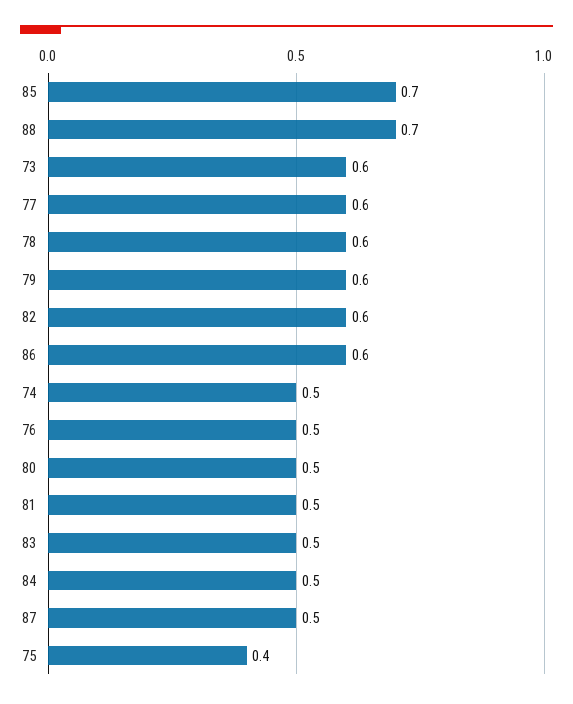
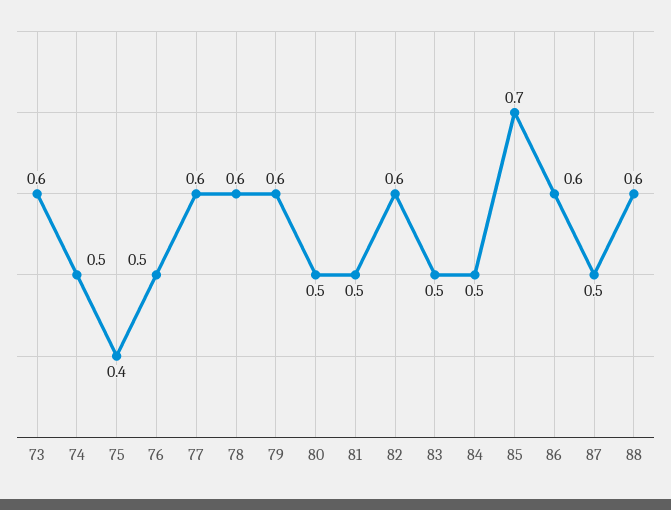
  {
    "85": 0.7,
-   "88": 0.7,
+   "88": 0.6,
    "73": 0.6,
    "77": 0.6,
    "78": 0.6,
    "79": 0.6,
    "82": 0.6,
    "86": 0.6,
    "74": 0.5,
    "76": 0.5,
    "80": 0.5,
    "81": 0.5,
    "83": 0.5,
    "84": 0.5,
    "87": 0.5,
    "75": 0.4
  }

